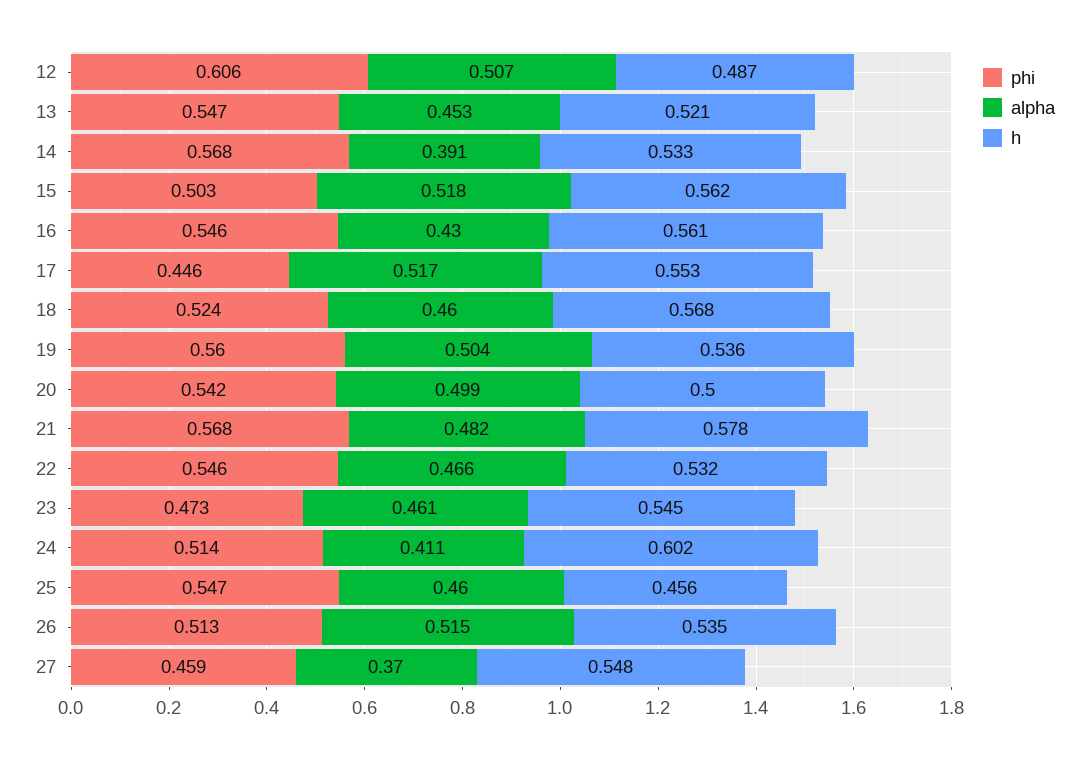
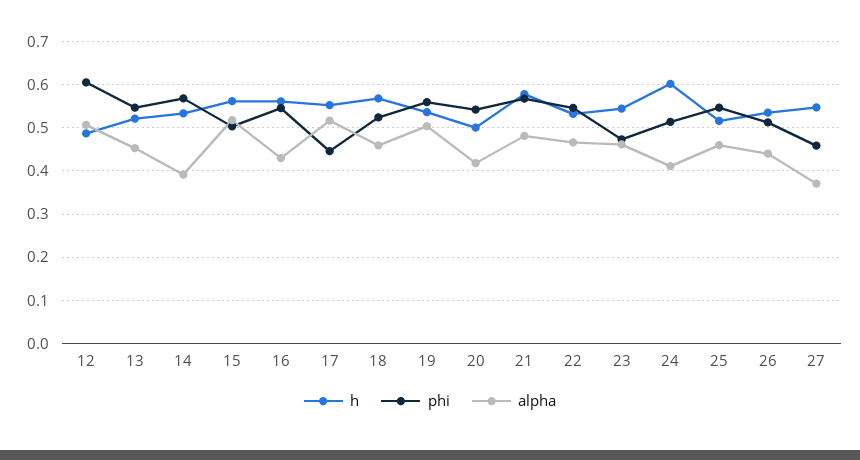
  {
    "phi": {
      "12": 0.606,
      "13": 0.547,
      "14": 0.568,
      "15": 0.503,
      "16": 0.546,
      "17": 0.446,
      "18": 0.524,
      "19": 0.56,
      "20": 0.542,
      "21": 0.568,
      "22": 0.546,
      "23": 0.473,
      "24": 0.514,
      "25": 0.547,
      "26": 0.513,
      "27": 0.459
    },
    "alpha": {
      "12": 0.507,
      "13": 0.453,
      "14": 0.391,
      "15": 0.518,
      "16": 0.43,
      "17": 0.517,
      "18": 0.46,
      "19": 0.504,
-     "20": 0.499,
+     "20": 0.42,
      "21": 0.482,
      "22": 0.466,
      "23": 0.461,
      "24": 0.411,
      "25": 0.46,
-     "26": 0.515,
+     "26": 0.44,
      "27": 0.37
    },
    "h": {
      "12": 0.487,
      "13": 0.521,
      "14": 0.533,
      "15": 0.562,
      "16": 0.561,
      "17": 0.553,
      "18": 0.568,
      "19": 0.536,
      "20": 0.5,
      "21": 0.578,
      "22": 0.532,
      "23": 0.545,
      "24": 0.602,
-     "25": 0.456,
+     "25": 0.52,
      "26": 0.535,
      "27": 0.548
    }
  }

